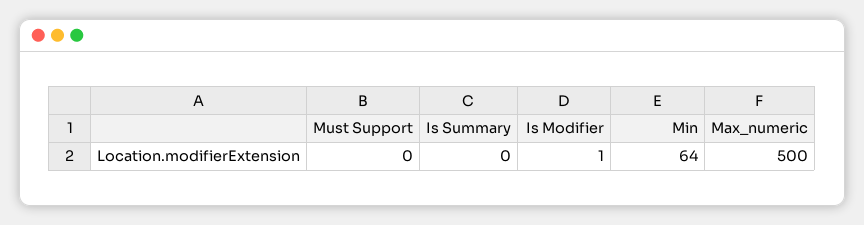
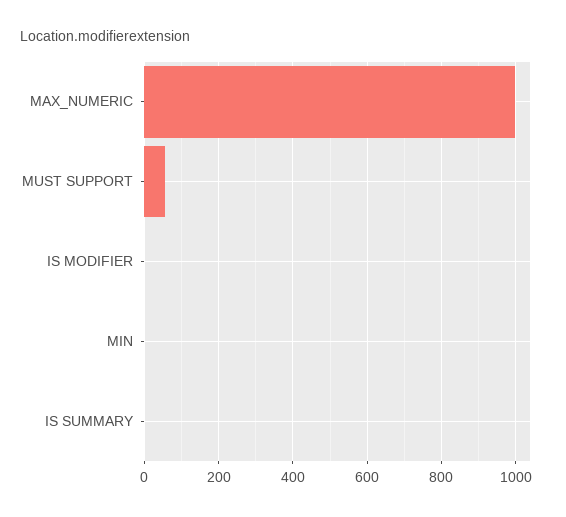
  {
-   "Must Support": 0,
+   "Must Support": 60,
    "Is Summary": 0,
    "Is Modifier": 1,
-   "Min": 64,
+   "Min": 0,
-   "Max_numeric": 500
+   "Max_numeric": 1000
  }

